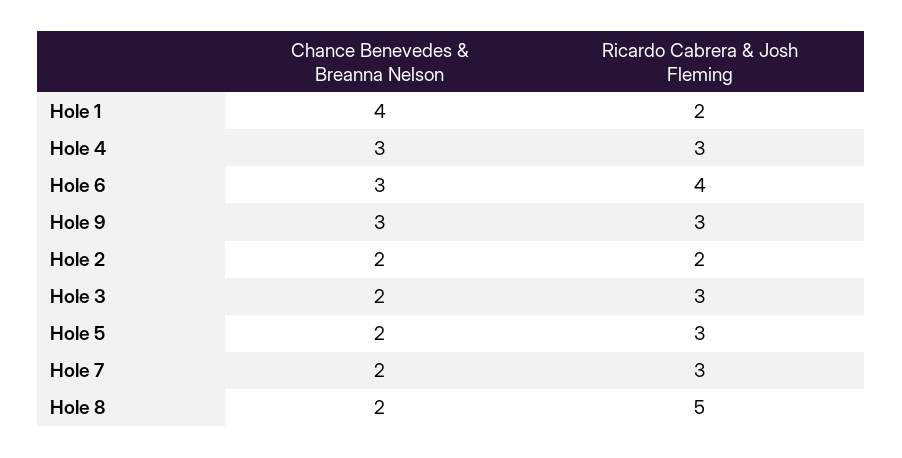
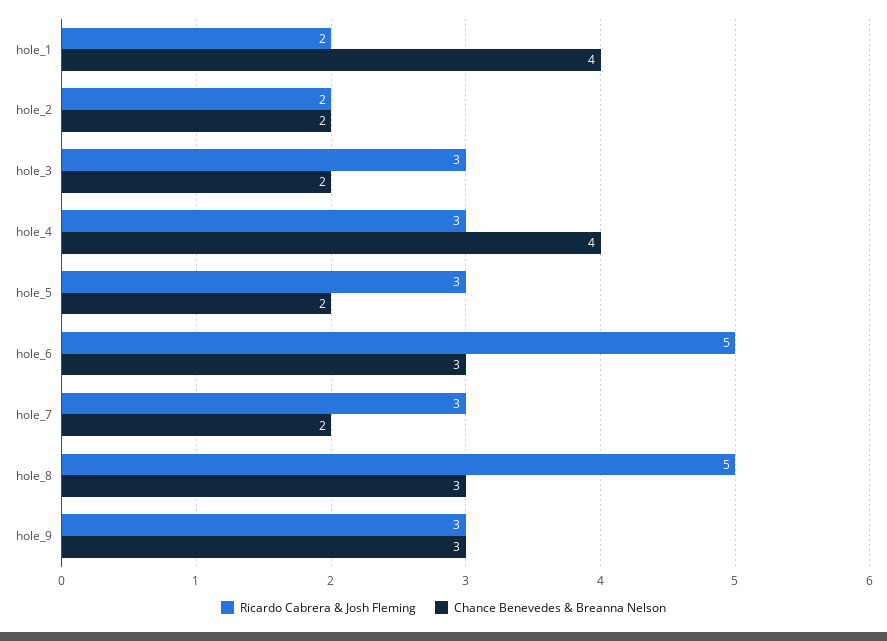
  {
    "Chance Benevedes & Breanna Nelson": {
      "Hole 1": 4,
-     "Hole 4": 3,
+     "Hole 4": 4,
      "Hole 6": 3,
      "Hole 9": 3,
      "Hole 2": 2,
      "Hole 3": 2,
      "Hole 5": 2,
      "Hole 7": 2,
-     "Hole 8": 2
+     "Hole 8": 3
    },
    "Ricardo Cabrera & Josh Fleming": {
      "Hole 1": 2,
      "Hole 4": 3,
-     "Hole 6": 4,
+     "Hole 6": 5,
      "Hole 9": 3,
      "Hole 2": 2,
      "Hole 3": 3,
      "Hole 5": 3,
      "Hole 7": 3,
      "Hole 8": 5
    }
  }

